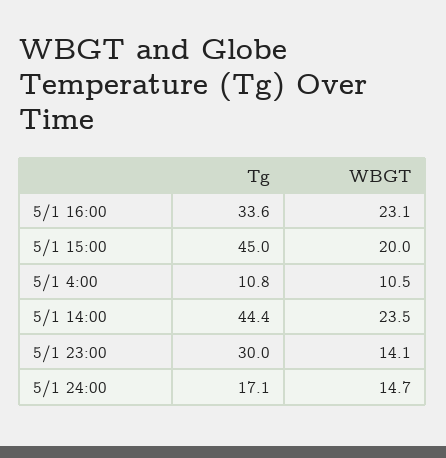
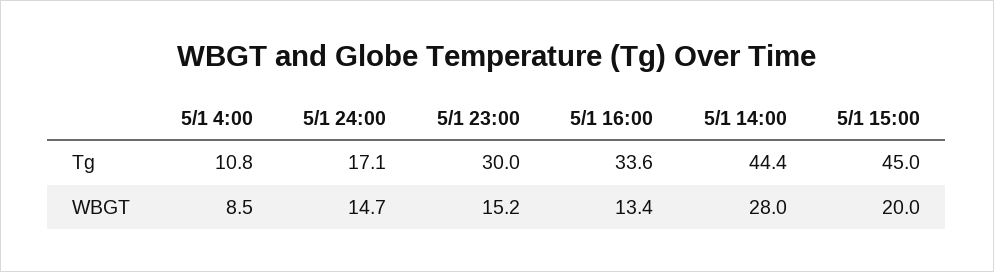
  {
    "Tg": {
      "5/1 16:00": 33.6,
      "5/1 15:00": 45,
      "5/1 4:00": 10.8,
      "5/1 14:00": 44.4,
      "5/1 23:00": 30,
      "5/1 24:00": 17.1
    },
    "WBGT": {
-     "5/1 16:00": 23.1,
+     "5/1 16:00": 13.4,
      "5/1 15:00": 20,
-     "5/1 4:00": 10.5,
+     "5/1 4:00": 8.5,
-     "5/1 14:00": 23.5,
+     "5/1 14:00": 28,
-     "5/1 23:00": 14.1,
+     "5/1 23:00": 15.2,
      "5/1 24:00": 14.7
    }
  }

